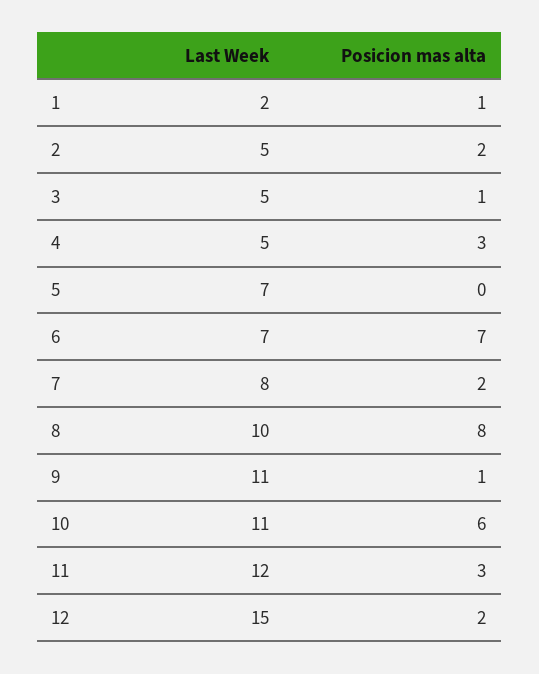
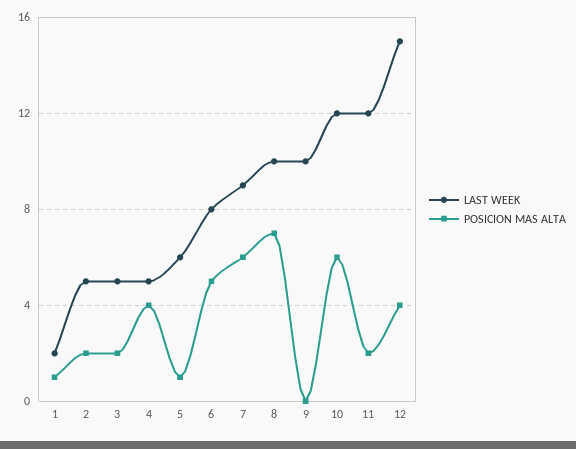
  {
    "Last Week": {
      "1": 2,
      "2": 5,
      "3": 5,
      "4": 5,
-     "5": 7,
+     "5": 6,
-     "6": 7,
+     "6": 8,
-     "7": 8,
+     "7": 9,
      "8": 10,
-     "9": 11,
+     "9": 10,
-     "10": 11,
+     "10": 12,
      "11": 12,
      "12": 15
    },
    "Posicion mas alta": {
      "1": 1,
      "2": 2,
-     "3": 1,
+     "3": 2,
-     "4": 3,
+     "4": 4,
-     "5": 0,
+     "5": 1,
-     "6": 7,
+     "6": 5,
-     "7": 2,
+     "7": 6,
-     "8": 8,
+     "8": 7,
-     "9": 1,
+     "9": 0,
      "10": 6,
-     "11": 3,
+     "11": 2,
-     "12": 2
+     "12": 4
    }
  }

